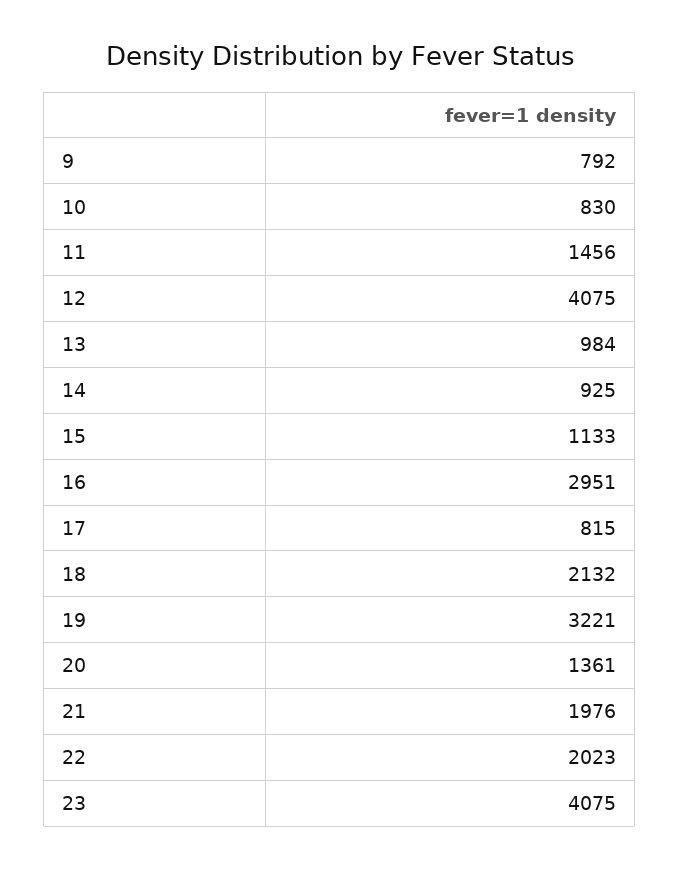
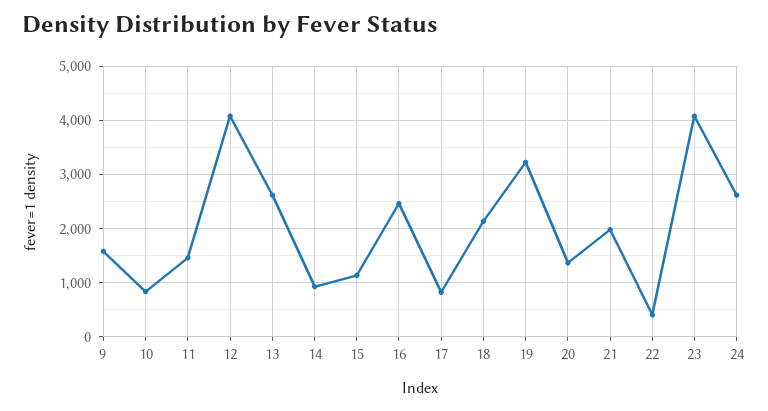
  {
-   "9": 792,
+   "9": 1600,
    "10": 830,
    "11": 1456,
    "12": 4075,
-   "13": 984,
+   "13": 2600,
    "14": 925,
    "15": 1133,
-   "16": 2951,
+   "16": 2400,
    "17": 815,
    "18": 2132,
    "19": 3221,
    "20": 1361,
    "21": 1976,
-   "22": 2023,
+   "22": 400,
-   "23": 4075
+   "23": 4075,
+   "24": 2600
  }

